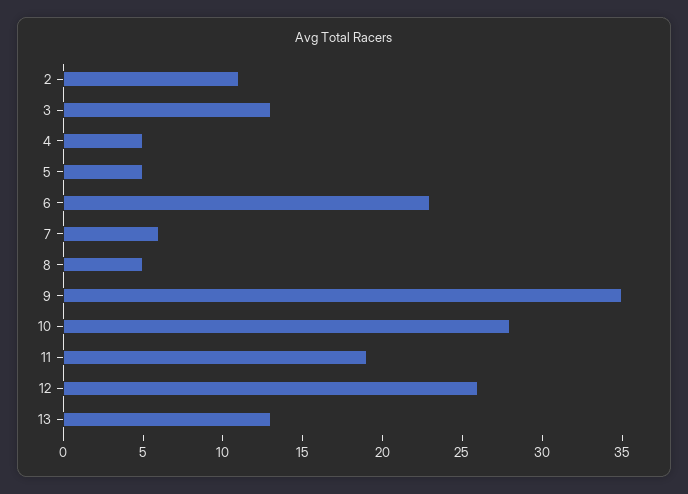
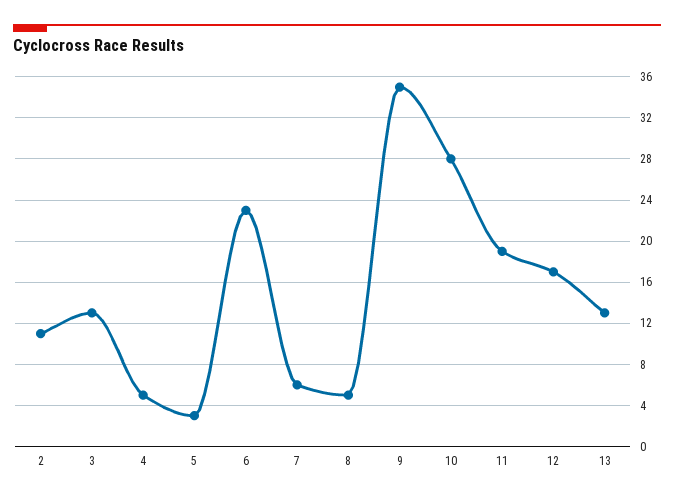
  {
    "2": 11,
    "3": 13,
    "4": 5,
-   "5": 5,
+   "5": 3,
    "6": 23,
    "7": 6,
    "8": 5,
    "9": 35,
    "10": 28,
    "11": 19,
-   "12": 26,
+   "12": 17,
    "13": 13
  }

